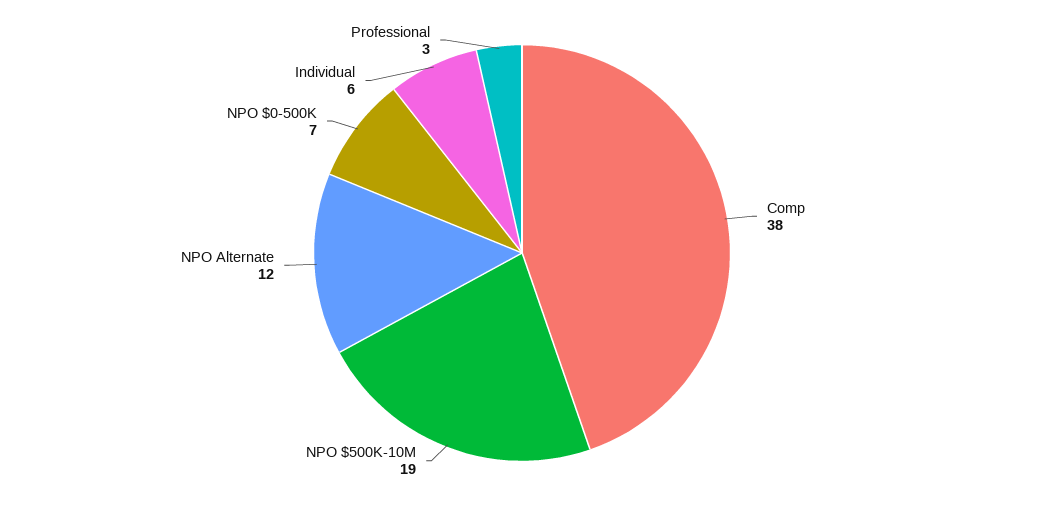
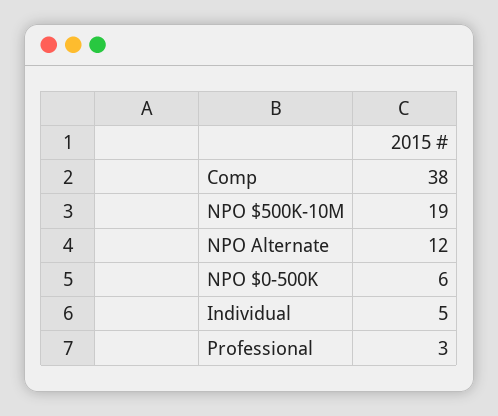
  {
    "Comp": 38,
    "NPO $500K-10M": 19,
    "NPO Alternate": 12,
-   "NPO $0-500K": 7,
+   "NPO $0-500K": 6,
-   "Individual": 6,
+   "Individual": 5,
    "Professional": 3
  }

